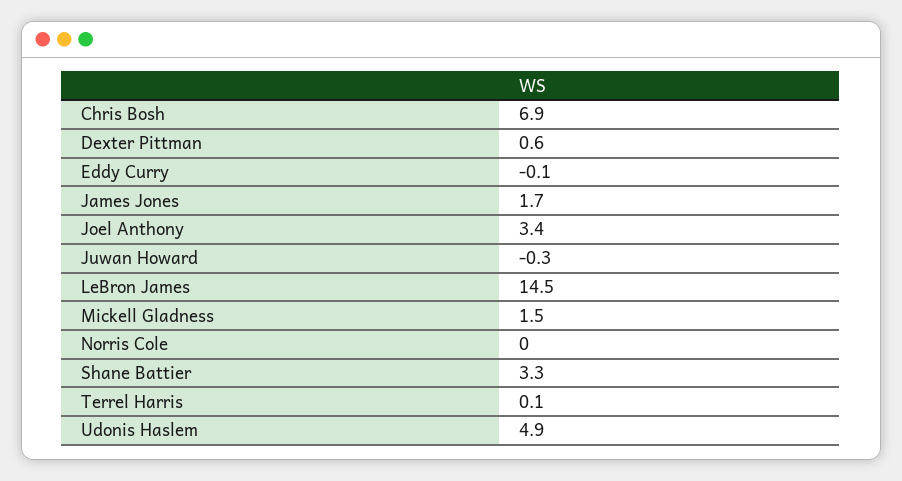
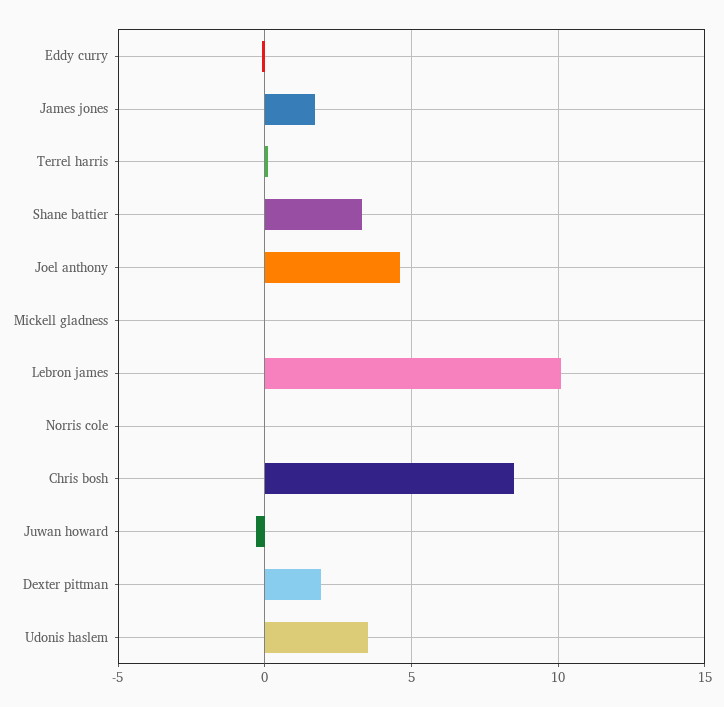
  {
-   "Chris Bosh": 6.9,
+   "Chris Bosh": 8.5,
-   "Dexter Pittman": 0.6,
+   "Dexter Pittman": 2,
    "Eddy Curry": -0.1,
    "James Jones": 1.7,
-   "Joel Anthony": 3.4,
+   "Joel Anthony": 4.5,
    "Juwan Howard": -0.3,
-   "LeBron James": 14.5,
+   "LeBron James": 10,
-   "Mickell Gladness": 1.5,
+   "Mickell Gladness": 0,
    "Norris Cole": 0,
    "Shane Battier": 3.3,
    "Terrel Harris": 0.1,
-   "Udonis Haslem": 4.9
+   "Udonis Haslem": 3.5
  }

